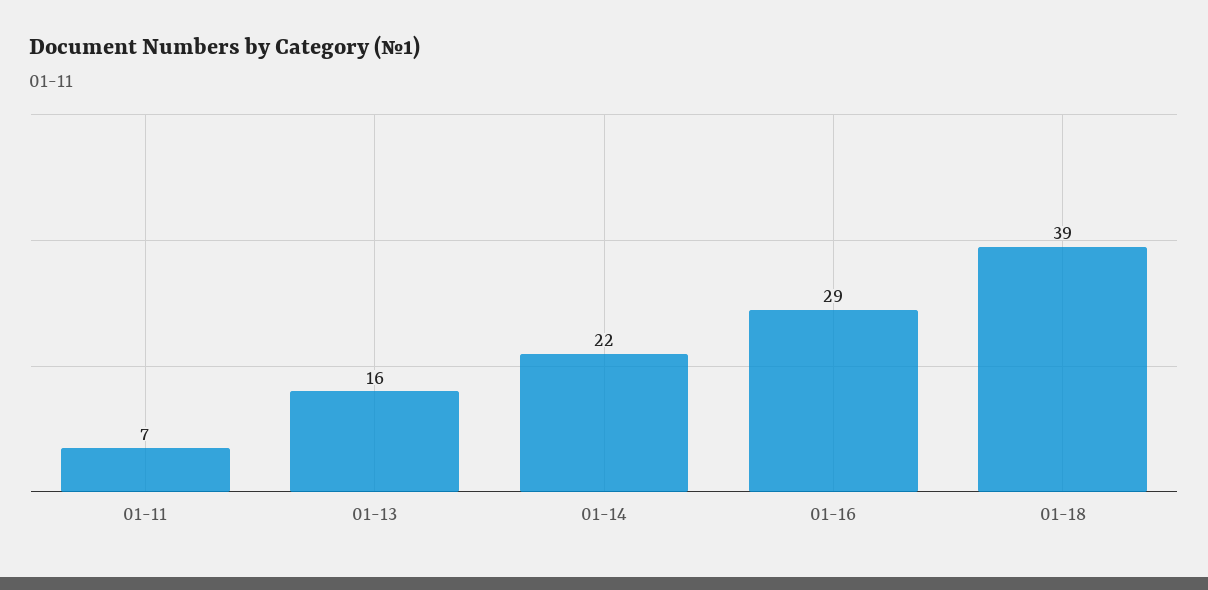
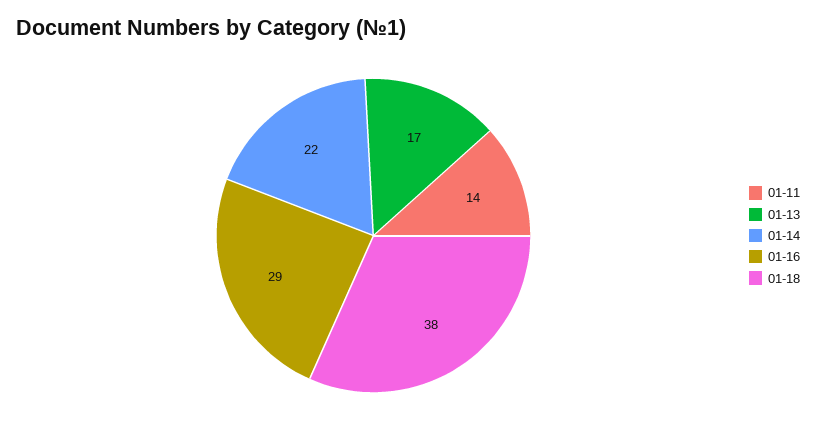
  {
-   "01-11": 7,
+   "01-11": 14,
-   "01-13": 16,
+   "01-13": 17,
    "01-14": 22,
    "01-16": 29,
-   "01-18": 39
+   "01-18": 38
  }

